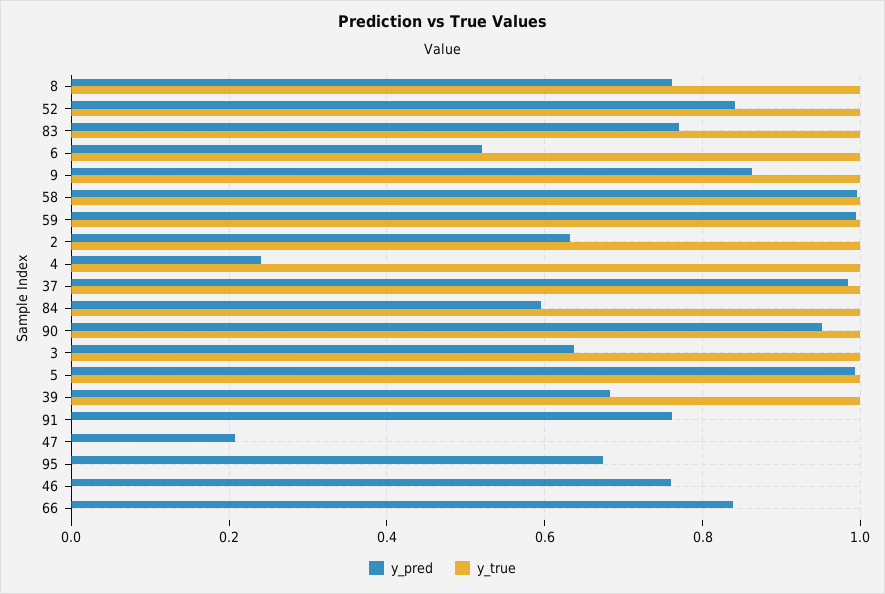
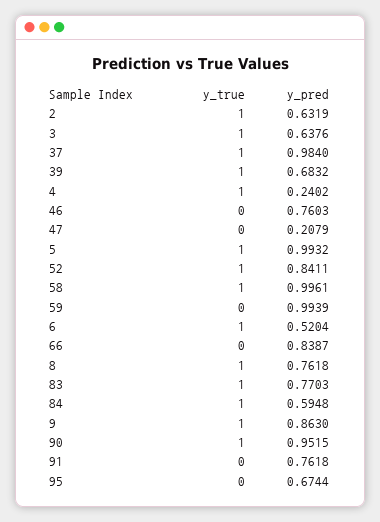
  {
    "y_pred": {
      "8": 0.7618,
      "52": 0.8411,
      "83": 0.7703,
      "6": 0.5204,
      "9": 0.863,
      "58": 0.9961,
      "59": 0.9939,
      "2": 0.6319,
      "4": 0.2402,
      "37": 0.984,
      "84": 0.5948,
      "90": 0.9515,
      "3": 0.6376,
      "5": 0.9932,
      "39": 0.6832,
      "91": 0.7618,
      "47": 0.2079,
      "95": 0.6744,
      "46": 0.7603,
      "66": 0.8387
    },
    "y_true": {
      "8": 1,
      "52": 1,
      "83": 1,
      "6": 1,
      "9": 1,
      "58": 1,
-     "59": 1,
+     "59": 0,
      "2": 1,
      "4": 1,
      "37": 1,
      "84": 1,
      "90": 1,
      "3": 1,
      "5": 1,
      "39": 1,
      "91": 0,
      "47": 0,
      "95": 0,
      "46": 0,
      "66": 0
    }
  }

